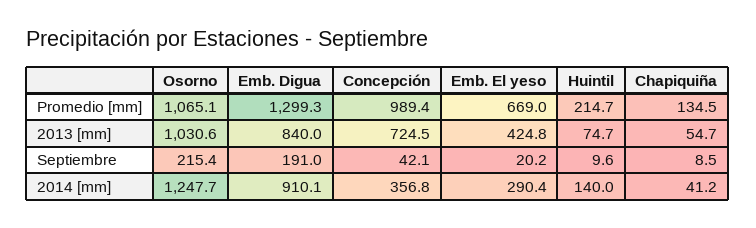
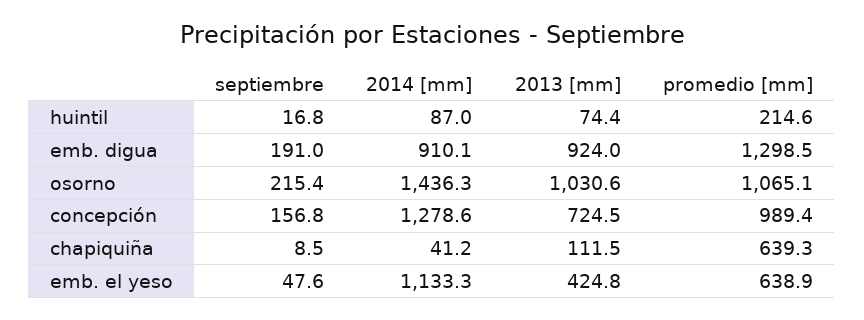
  {
    "Osorno": {
      "Promedio [mm]": 1065.1,
      "2013 [mm]": 1030.6,
      "Septiembre": 215.4,
-     "2014 [mm]": 1247.7
+     "2014 [mm]": 1436.3
    },
    "Emb. Digua": {
-     "Promedio [mm]": 1299.3,
+     "Promedio [mm]": 1298.5,
-     "2013 [mm]": 840,
+     "2013 [mm]": 924,
      "Septiembre": 191,
      "2014 [mm]": 910.1
    },
    "Concepción": {
      "Promedio [mm]": 989.4,
      "2013 [mm]": 724.5,
-     "Septiembre": 42.1,
+     "Septiembre": 156.8,
-     "2014 [mm]": 356.8
+     "2014 [mm]": 1278.6
    },
    "Emb. El yeso": {
-     "Promedio [mm]": 669,
+     "Promedio [mm]": 638.9,
      "2013 [mm]": 424.8,
-     "Septiembre": 20.2,
+     "Septiembre": 47.6,
-     "2014 [mm]": 290.4
+     "2014 [mm]": 1133.3
    },
    "Huintil": {
-     "Promedio [mm]": 214.7,
+     "Promedio [mm]": 214.6,
-     "2013 [mm]": 74.7,
+     "2013 [mm]": 74.4,
-     "Septiembre": 9.6,
+     "Septiembre": 16.8,
-     "2014 [mm]": 140
+     "2014 [mm]": 87
    },
    "Chapiquiña": {
-     "Promedio [mm]": 134.5,
+     "Promedio [mm]": 639.3,
-     "2013 [mm]": 54.7,
+     "2013 [mm]": 111.5,
      "Septiembre": 8.5,
      "2014 [mm]": 41.2
    }
  }

